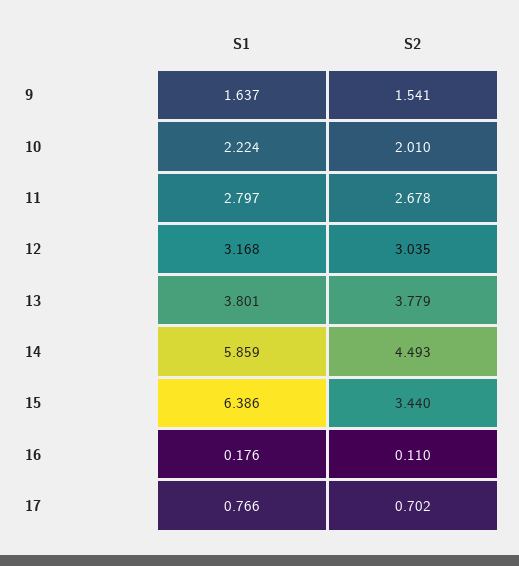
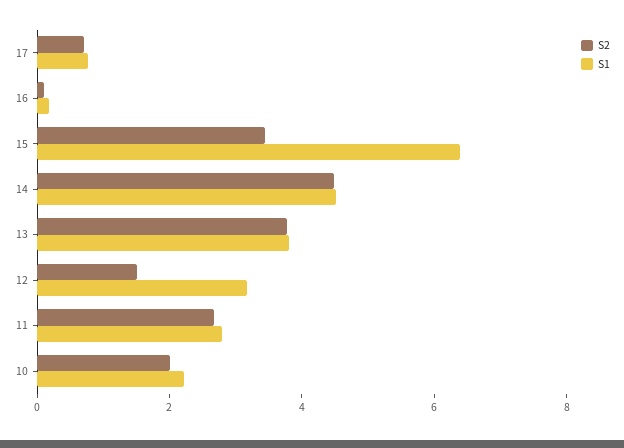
  {
    "S1": {
-     "9": 1.637,
      "10": 2.224,
      "11": 2.797,
      "12": 3.168,
      "13": 3.801,
-     "14": 5.859,
+     "14": 4.5,
      "15": 6.386,
      "16": 0.176,
      "17": 0.766
    },
    "S2": {
-     "9": 1.541,
      "10": 2.01,
      "11": 2.678,
-     "12": 3.035,
+     "12": 1.5,
      "13": 3.779,
      "14": 4.493,
      "15": 3.44,
      "16": 0.11,
      "17": 0.702
    }
  }

